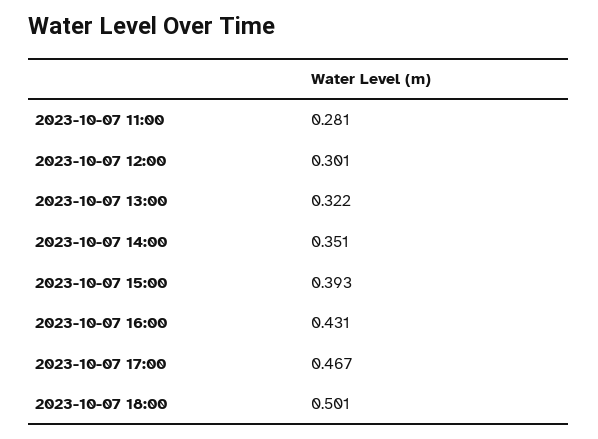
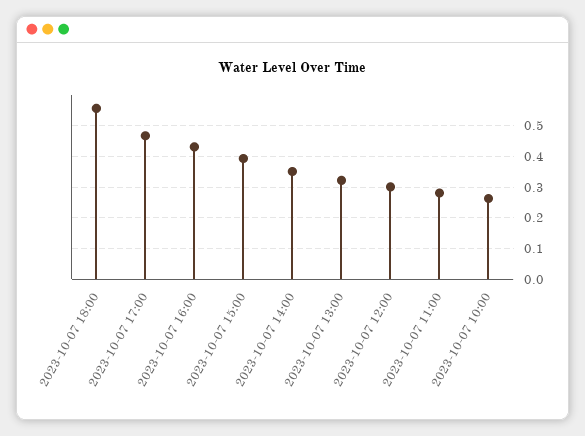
  {
    "2023-10-07 11:00": 0.281,
    "2023-10-07 12:00": 0.301,
    "2023-10-07 13:00": 0.322,
    "2023-10-07 14:00": 0.351,
    "2023-10-07 15:00": 0.393,
    "2023-10-07 16:00": 0.431,
    "2023-10-07 17:00": 0.467,
-   "2023-10-07 18:00": 0.501
+   "2023-10-07 18:00": 0.56,
+   "2023-10-07 10:00": 0.26
  }

